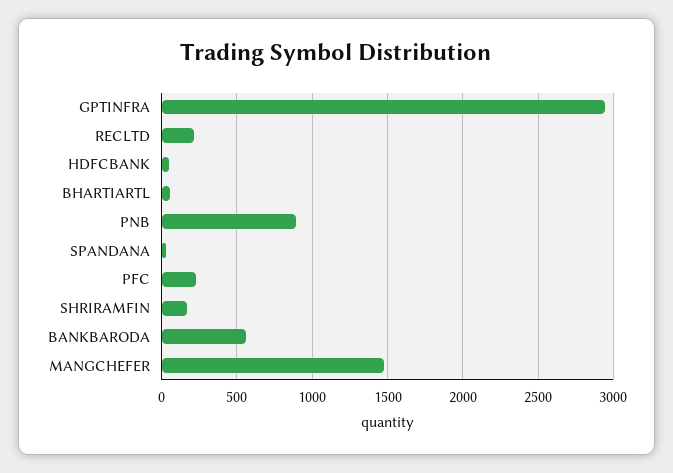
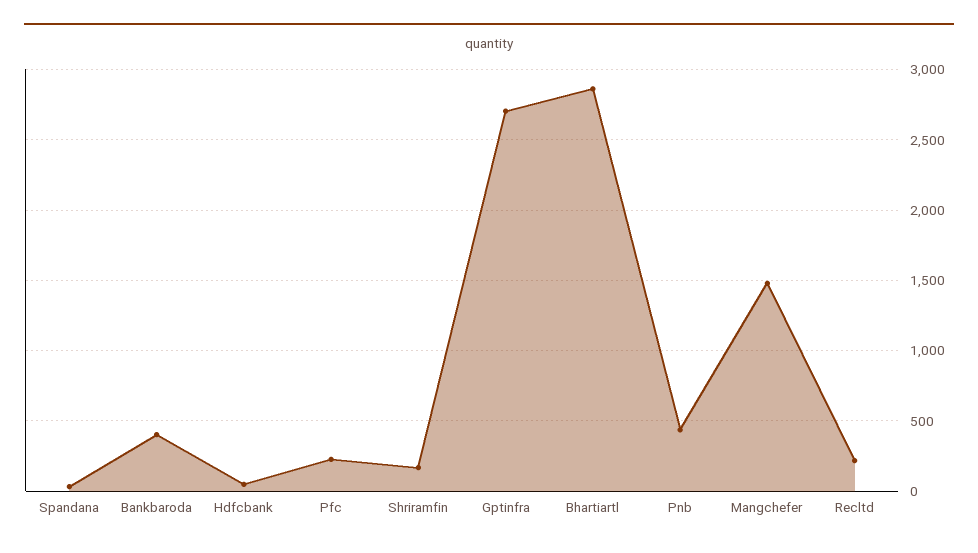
  {
-   "GPTINFRA": 2950,
+   "GPTINFRA": 2700,
    "RECLTD": 200,
    "HDFCBANK": 50,
-   "BHARTIARTL": 50,
+   "BHARTIARTL": 2850,
-   "PNB": 900,
+   "PNB": 450,
    "SPANDANA": 50,
    "PFC": 250,
    "SHRIRAMFIN": 150,
-   "BANKBARODA": 550,
+   "BANKBARODA": 400,
    "MANGCHEFER": 1500
  }

